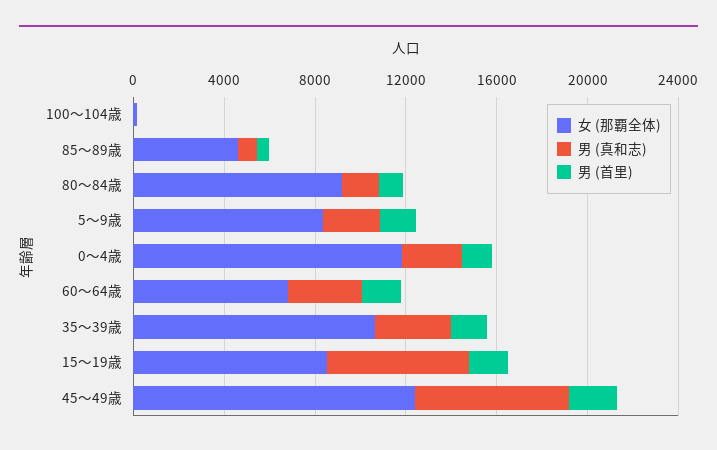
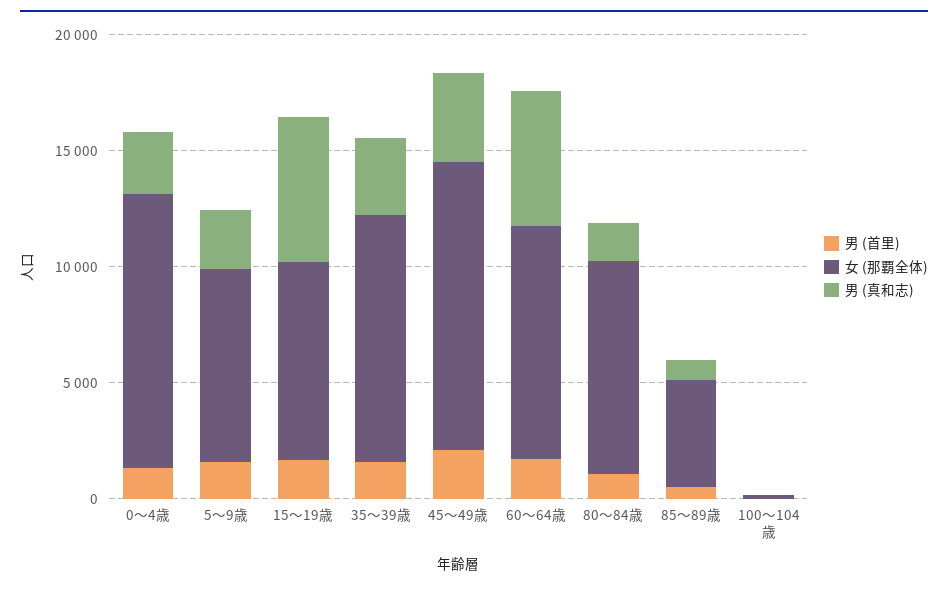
  {
    "女 (那覇全体)": {
      "100～104歳": 0,
      "85～89歳": 5000,
      "80～84歳": 9000,
      "5～9歳": 8000,
      "0～4歳": 12000,
-     "60～64歳": 7000,
+     "60～64歳": 10000,
      "35～39歳": 11000,
      "15～19歳": 9000,
      "45～49歳": 12000
    },
    "男 (真和志)": {
      "100～104歳": 0,
      "85～89歳": 1000,
      "80～84歳": 2000,
      "5～9歳": 3000,
      "0～4歳": 3000,
-     "60～64歳": 3000,
+     "60～64歳": 6000,
      "35～39歳": 3000,
      "15～19歳": 6000,
-     "45～49歳": 7000
+     "45～49歳": 4000
    },
    "男 (首里)": {
      "100～104歳": 0,
      "85～89歳": 1000,
      "80～84歳": 1000,
      "5～9歳": 2000,
      "0～4歳": 1000,
      "60～64歳": 2000,
      "35～39歳": 2000,
      "15～19歳": 2000,
      "45～49歳": 2000
    }
  }

